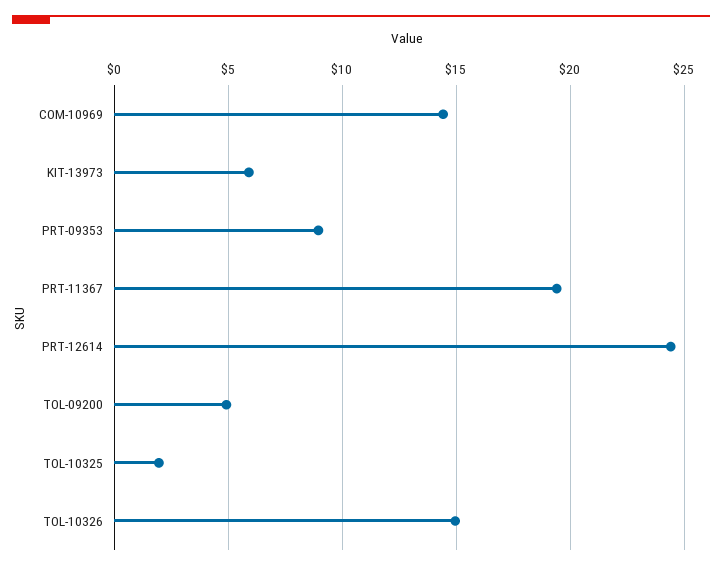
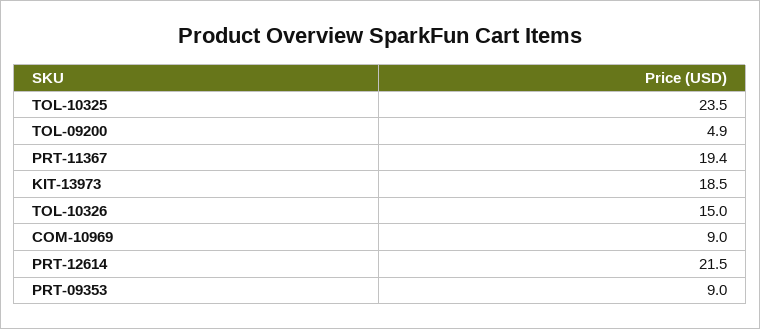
  {
-   "COM-10969": 14.5,
+   "COM-10969": 9,
-   "KIT-13973": 6,
+   "KIT-13973": 18.5,
    "PRT-09353": 9,
    "PRT-11367": 19.4,
-   "PRT-12614": 24.5,
+   "PRT-12614": 21.5,
    "TOL-09200": 4.9,
-   "TOL-10325": 2,
+   "TOL-10325": 23.5,
    "TOL-10326": 15
  }

